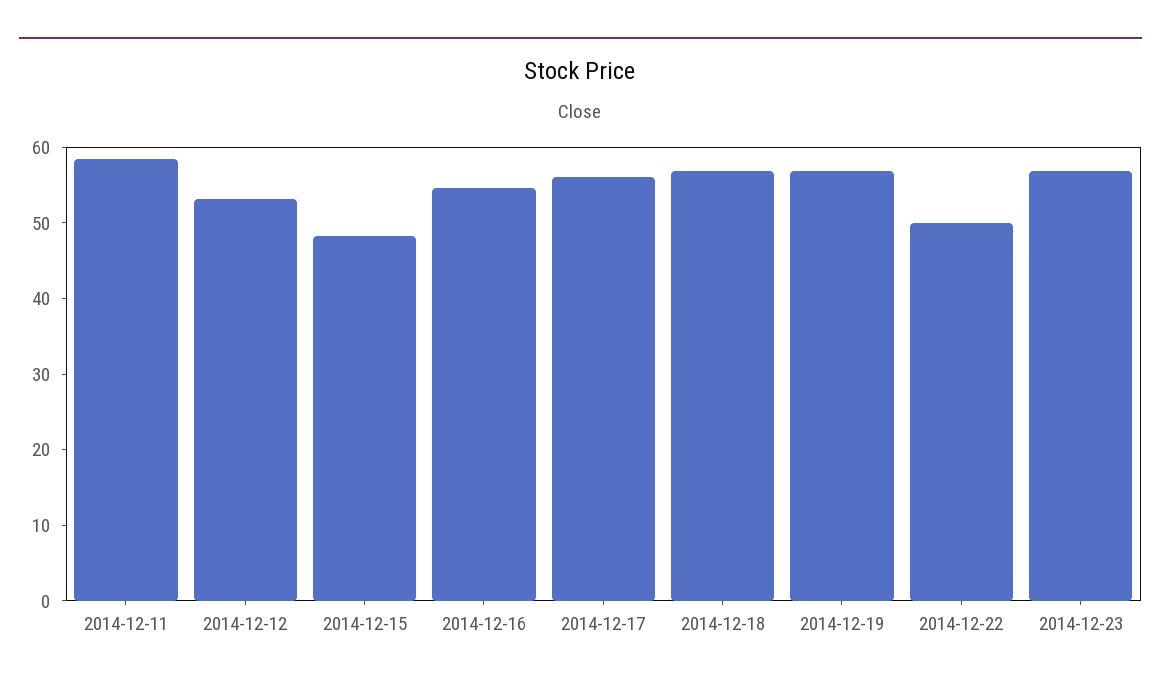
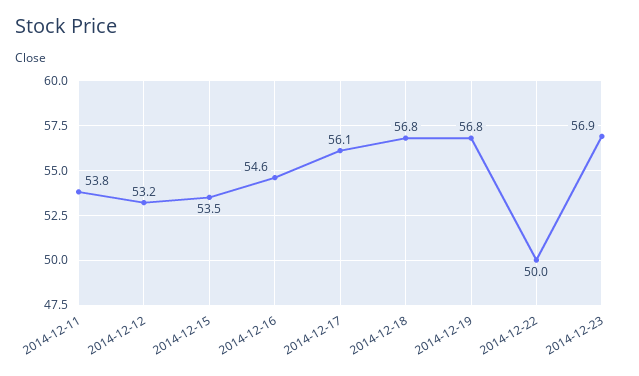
  {
-   "2014-12-11": 58,
+   "2014-12-11": 53.8,
    "2014-12-12": 53.2,
-   "2014-12-15": 48,
+   "2014-12-15": 53.5,
    "2014-12-16": 54.6,
    "2014-12-17": 56.1,
    "2014-12-18": 56.8,
    "2014-12-19": 56.8,
    "2014-12-22": 50,
    "2014-12-23": 56.9
  }

